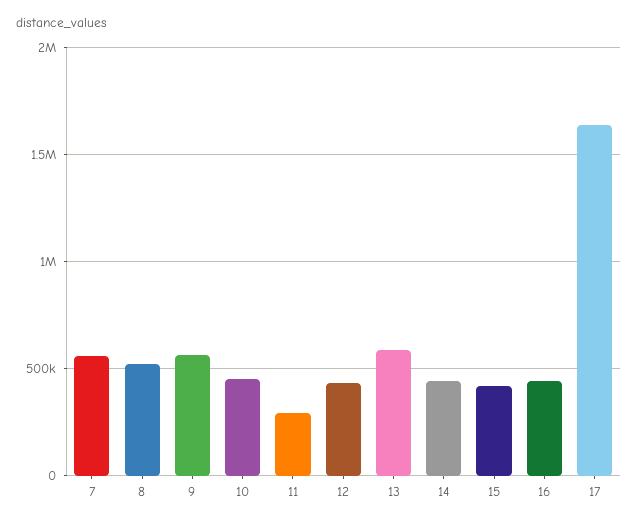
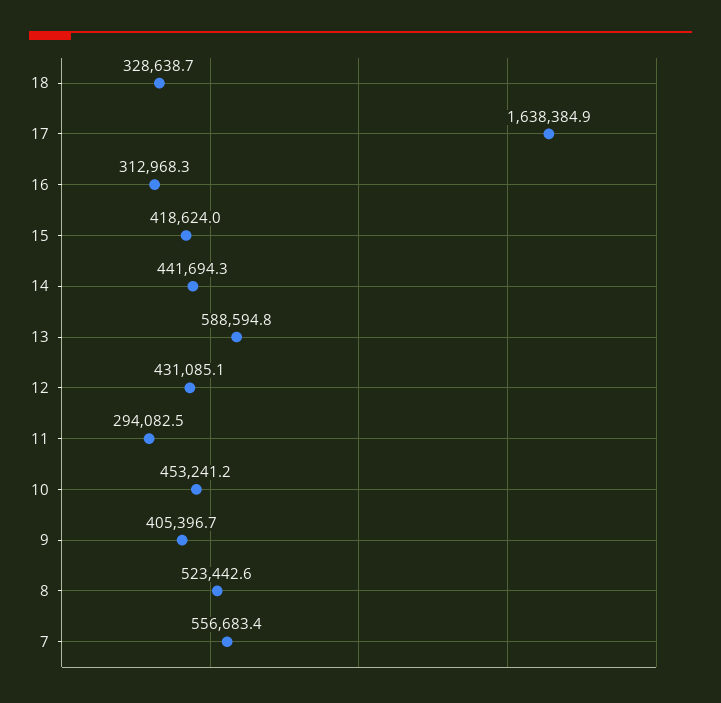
  {
    "7": 556683.4,
    "8": 523442.6,
-   "9": 550000,
+   "9": 405396.7,
    "10": 453241.2,
    "11": 294082.5,
    "12": 431085.1,
    "13": 588594.8,
    "14": 441694.3,
    "15": 418624,
-   "16": 450000,
+   "16": 312968.3,
-   "17": 1638384.9
+   "17": 1638384.9,
+   "18": 328638.7
  }

